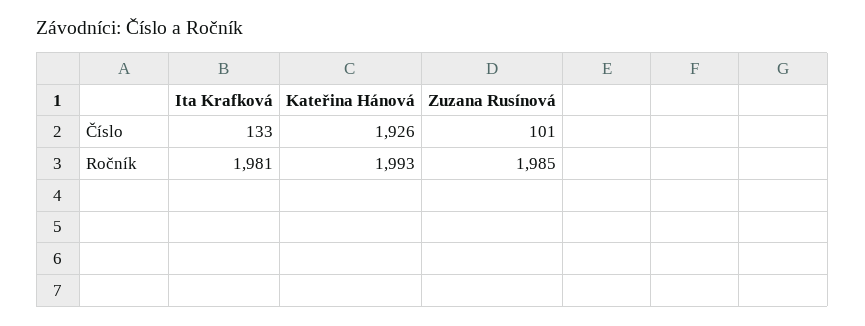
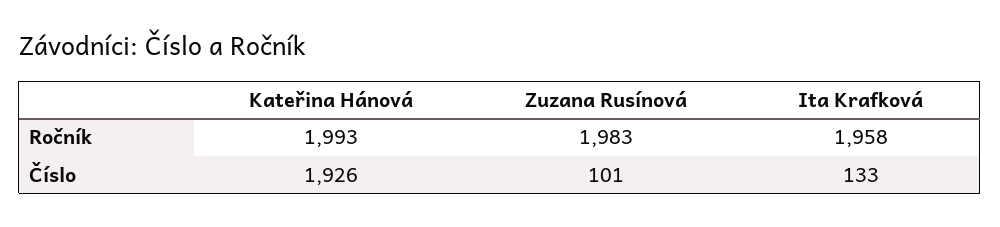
  {
    "Ita Krafková": {
      "Číslo": 133,
-     "Ročník": 1981
+     "Ročník": 1958
    },
    "Kateřina Hánová": {
      "Číslo": 1926,
      "Ročník": 1993
    },
    "Zuzana Rusínová": {
      "Číslo": 101,
-     "Ročník": 1985
+     "Ročník": 1983
    }
  }

